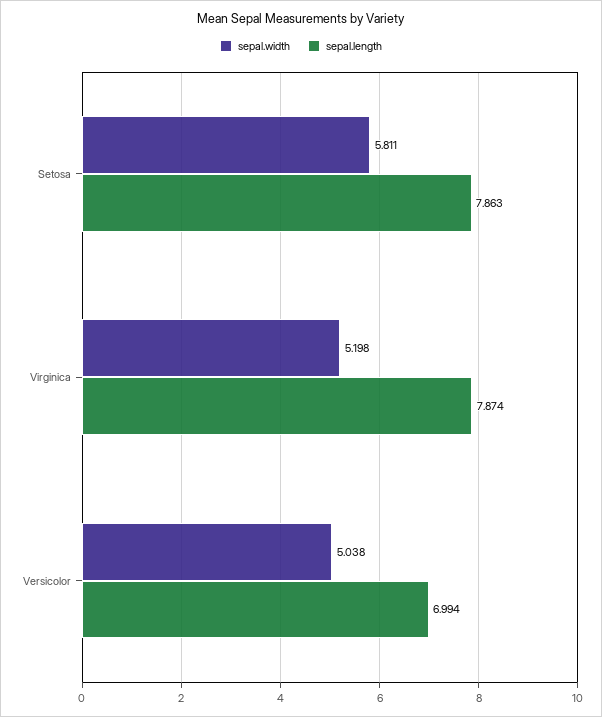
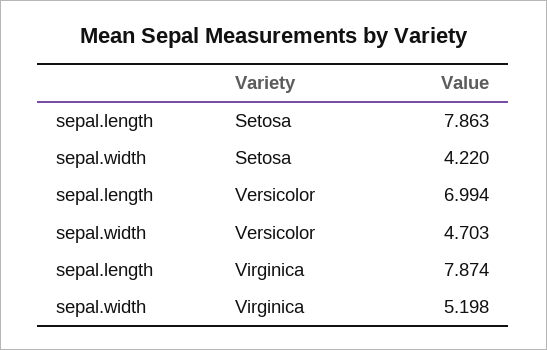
  {
    "sepal.width": {
-     "Setosa": 5.811,
+     "Setosa": 4.22,
      "Virginica": 5.198,
-     "Versicolor": 5.038
+     "Versicolor": 4.703
    },
    "sepal.length": {
      "Setosa": 7.863,
      "Virginica": 7.874,
      "Versicolor": 6.994
    }
  }

